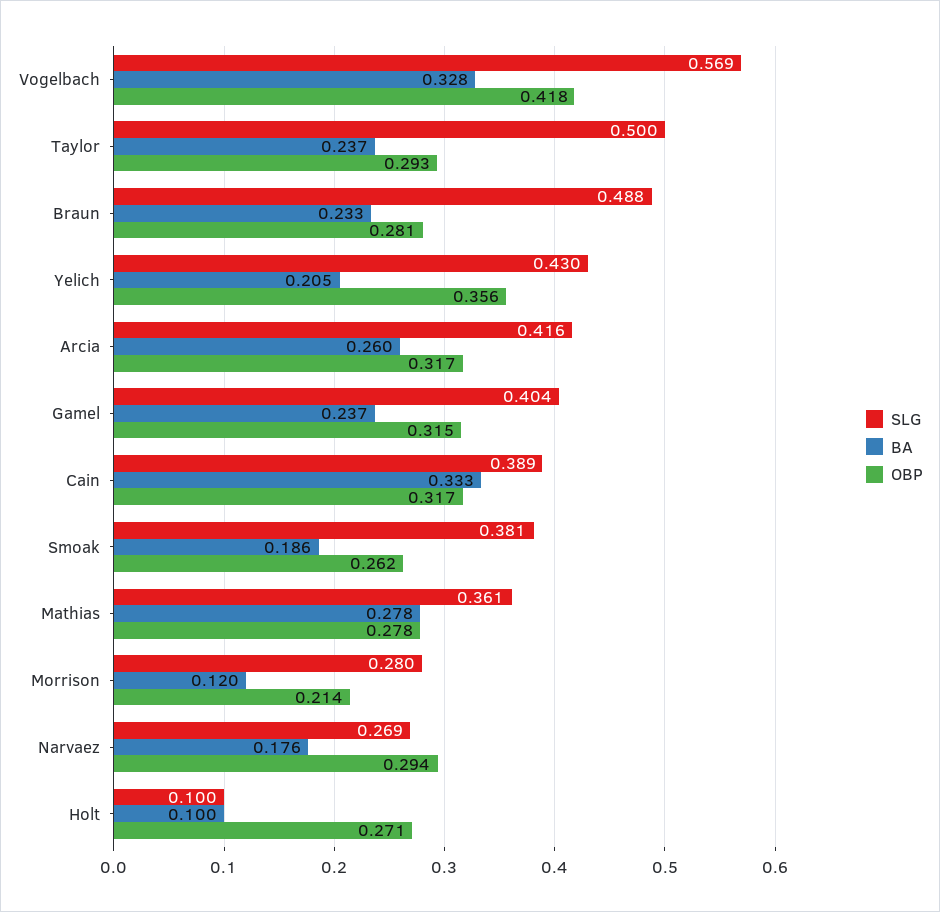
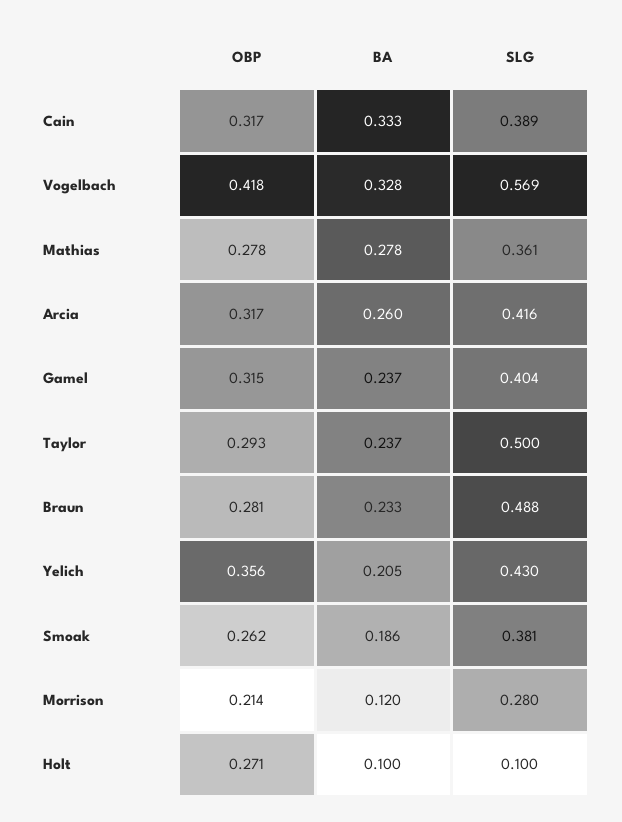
  {
    "SLG": {
      "Vogelbach": 0.569,
      "Taylor": 0.5,
      "Braun": 0.488,
      "Yelich": 0.43,
      "Arcia": 0.416,
      "Gamel": 0.404,
      "Cain": 0.389,
      "Smoak": 0.381,
      "Mathias": 0.361,
      "Morrison": 0.28,
-     "Narvaez": 0.269,
      "Holt": 0.1
    },
    "BA": {
      "Vogelbach": 0.328,
      "Taylor": 0.237,
      "Braun": 0.233,
      "Yelich": 0.205,
      "Arcia": 0.26,
      "Gamel": 0.237,
      "Cain": 0.333,
      "Smoak": 0.186,
      "Mathias": 0.278,
      "Morrison": 0.12,
-     "Narvaez": 0.176,
      "Holt": 0.1
    },
    "OBP": {
      "Vogelbach": 0.418,
      "Taylor": 0.293,
      "Braun": 0.281,
      "Yelich": 0.356,
      "Arcia": 0.317,
      "Gamel": 0.315,
      "Cain": 0.317,
      "Smoak": 0.262,
      "Mathias": 0.278,
      "Morrison": 0.214,
-     "Narvaez": 0.294,
      "Holt": 0.271
    }
  }

